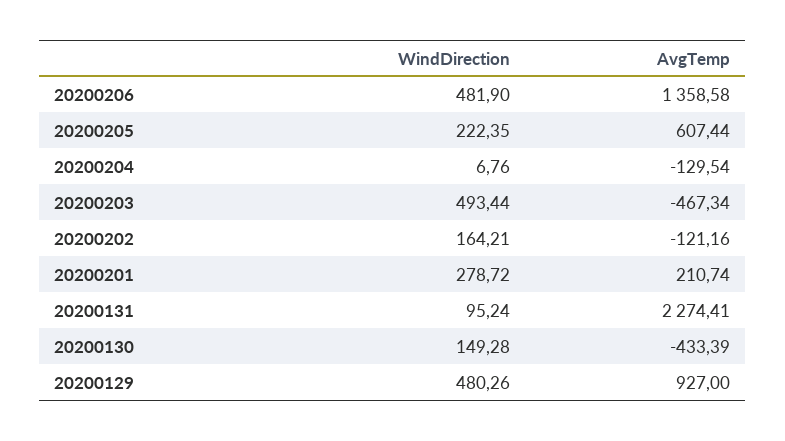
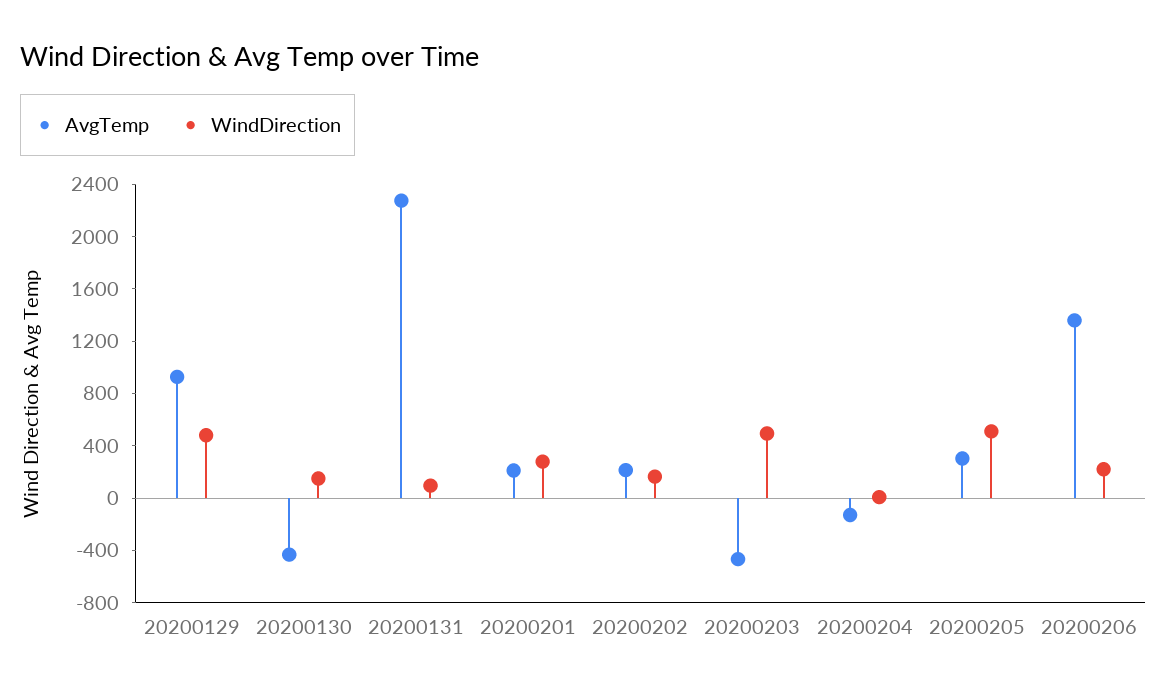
  {
    "WindDirection": {
-     "20200206": 481.9,
+     "20200206": 200,
-     "20200205": 222.35,
+     "20200205": 500,
      "20200204": 6.76,
      "20200203": 493.44,
      "20200202": 164.21,
      "20200201": 278.72,
      "20200131": 95.24,
      "20200130": 149.28,
      "20200129": 480.26
    },
    "AvgTemp": {
      "20200206": 1358.58,
-     "20200205": 607.44,
+     "20200205": 300,
      "20200204": -129.54,
      "20200203": -467.34,
-     "20200202": -121.16,
+     "20200202": 200,
      "20200201": 210.74,
      "20200131": 2274.41,
      "20200130": -433.39,
      "20200129": 927
    }
  }

